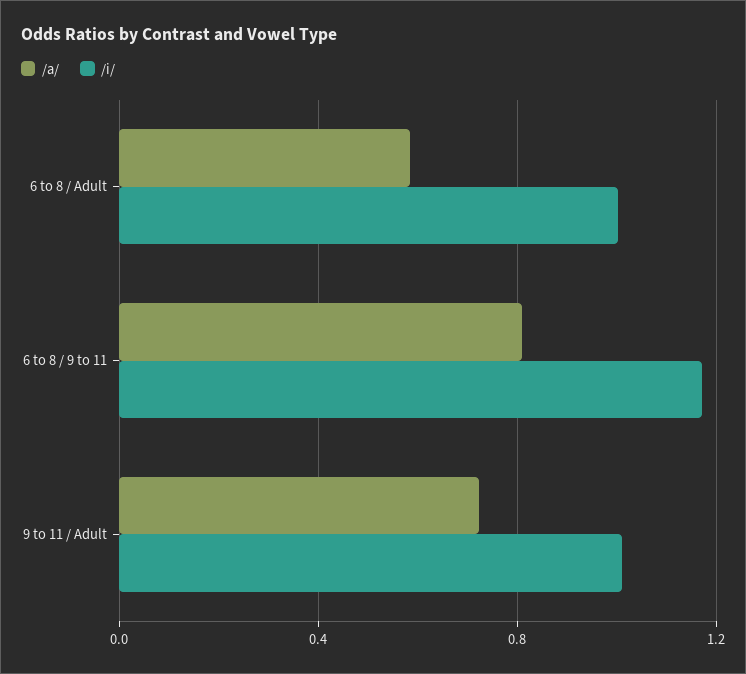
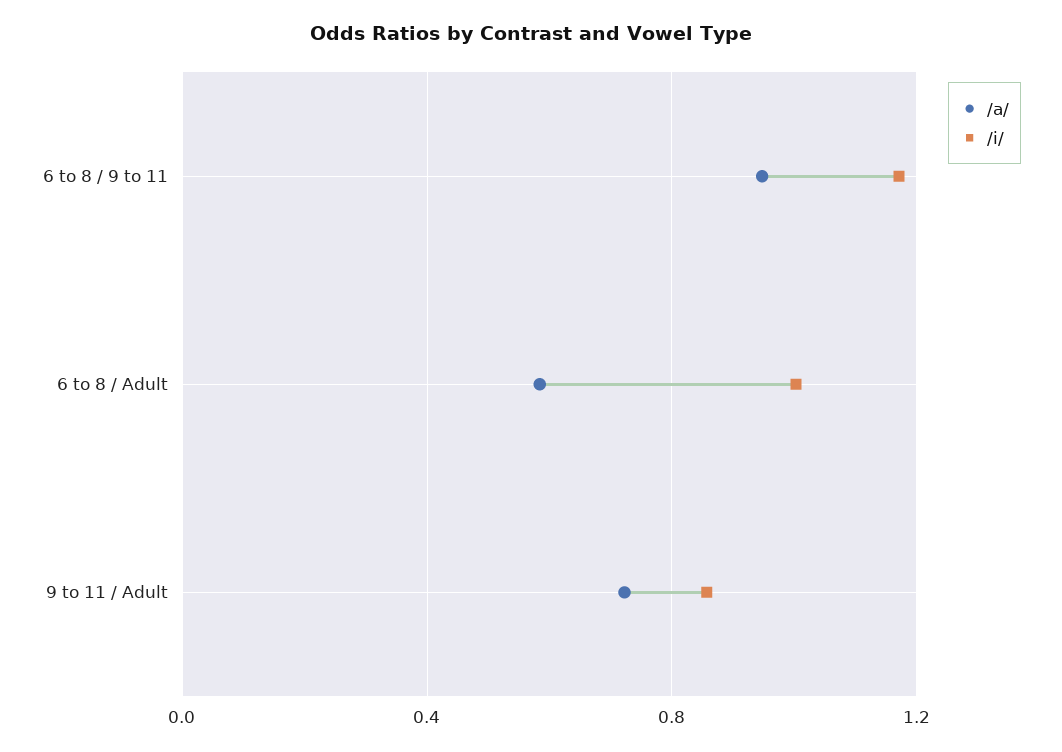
  {
    "/a/": {
      "6 to 8 / Adult": 0.6,
-     "6 to 8 / 9 to 11": 0.8,
+     "6 to 8 / 9 to 11": 0.95,
      "9 to 11 / Adult": 0.7
    },
    "/i/": {
      "6 to 8 / Adult": 1,
      "6 to 8 / 9 to 11": 1.15,
-     "9 to 11 / Adult": 1
+     "9 to 11 / Adult": 0.85
    }
  }

